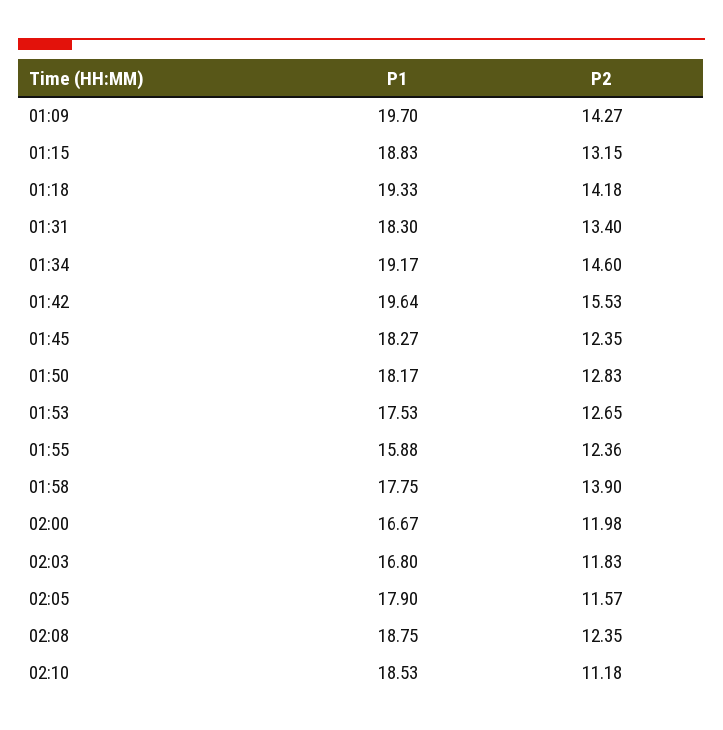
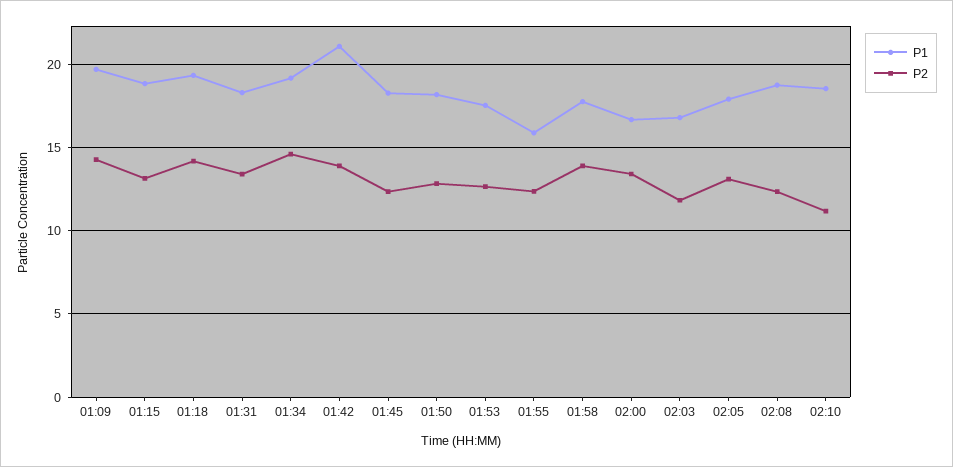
  {
    "P1": {
      "01:09": 19.7,
      "01:15": 18.83,
      "01:18": 19.33,
      "01:31": 18.3,
      "01:34": 19.17,
-     "01:42": 19.64,
+     "01:42": 21,
      "01:45": 18.27,
      "01:50": 18.17,
      "01:53": 17.53,
      "01:55": 15.88,
      "01:58": 17.75,
      "02:00": 16.67,
      "02:03": 16.8,
      "02:05": 17.9,
      "02:08": 18.75,
      "02:10": 18.53
    },
    "P2": {
      "01:09": 14.27,
      "01:15": 13.15,
      "01:18": 14.18,
      "01:31": 13.4,
      "01:34": 14.6,
-     "01:42": 15.53,
+     "01:42": 14,
      "01:45": 12.35,
      "01:50": 12.83,
      "01:53": 12.65,
      "01:55": 12.36,
      "01:58": 13.9,
-     "02:00": 11.98,
+     "02:00": 13.5,
      "02:03": 11.83,
-     "02:05": 11.57,
+     "02:05": 13,
      "02:08": 12.35,
      "02:10": 11.18
    }
  }

